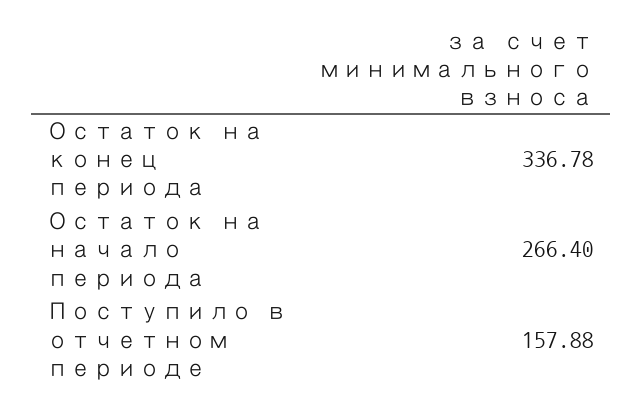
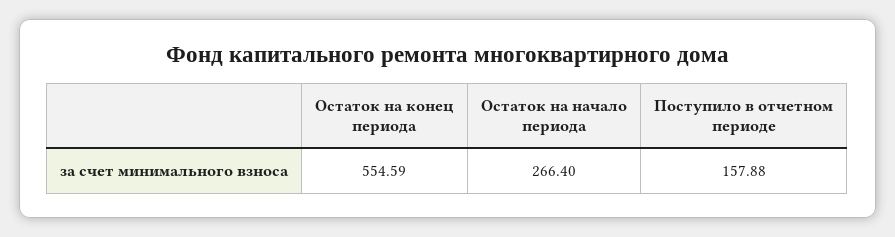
  {
-   "Остаток на конец периода": 336.78,
+   "Остаток на конец периода": 554.59,
    "Остаток на начало периода": 266.4,
    "Поступило в отчетном периоде": 157.88
  }

